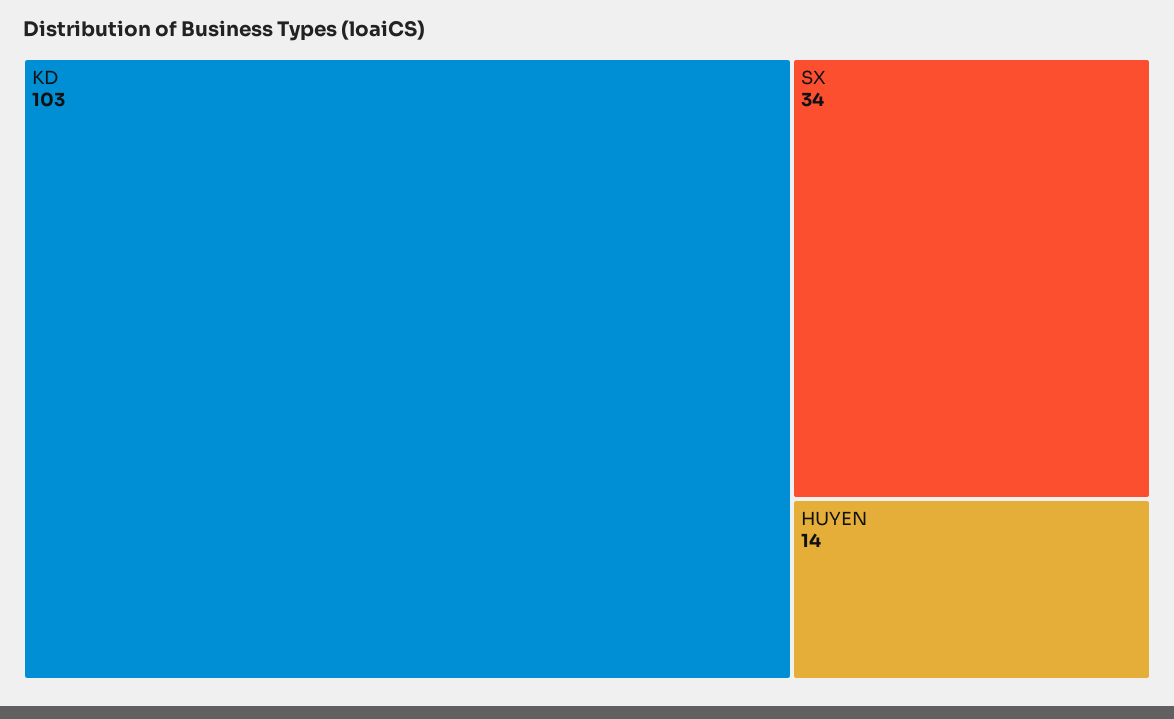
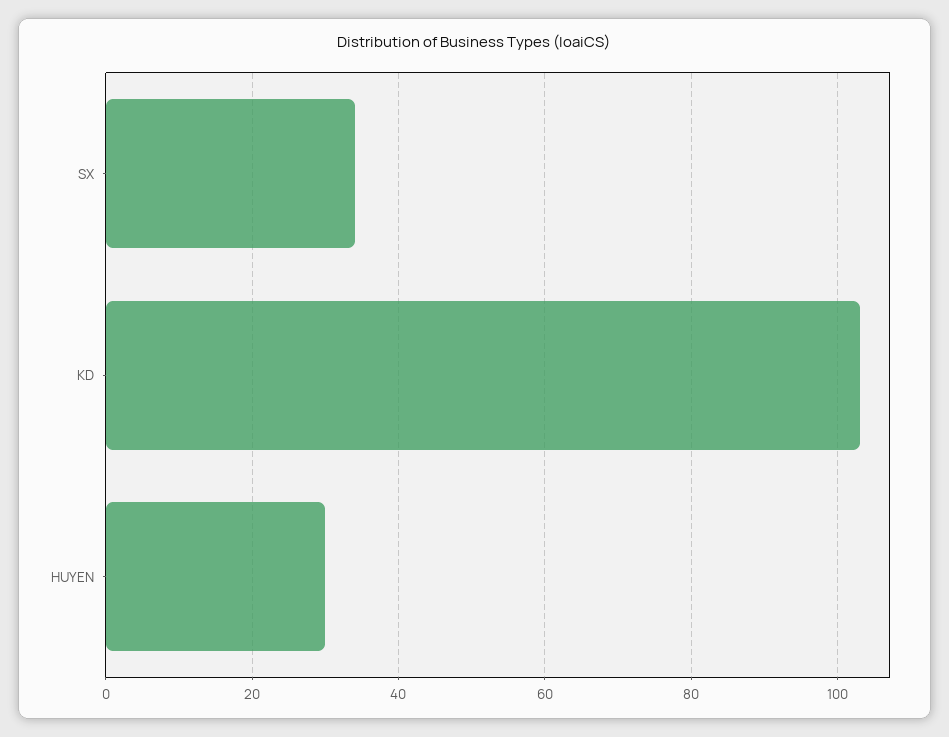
  {
    "KD": 103,
    "SX": 34,
-   "HUYEN": 14
+   "HUYEN": 30
  }

